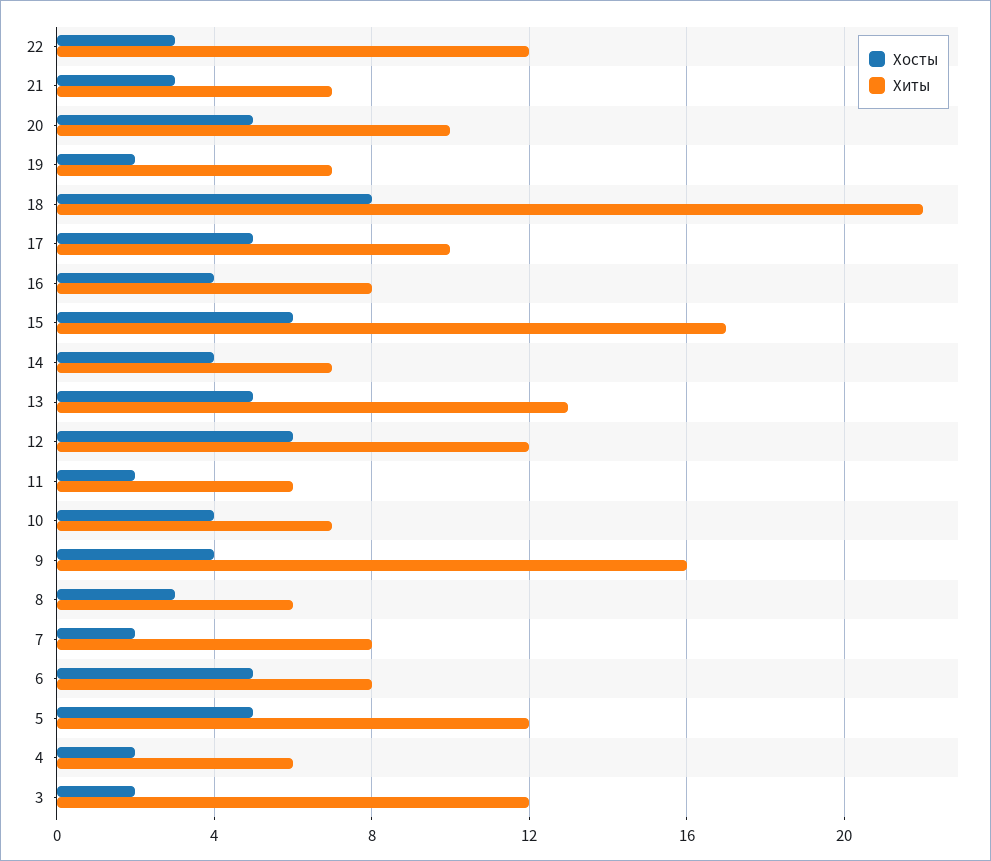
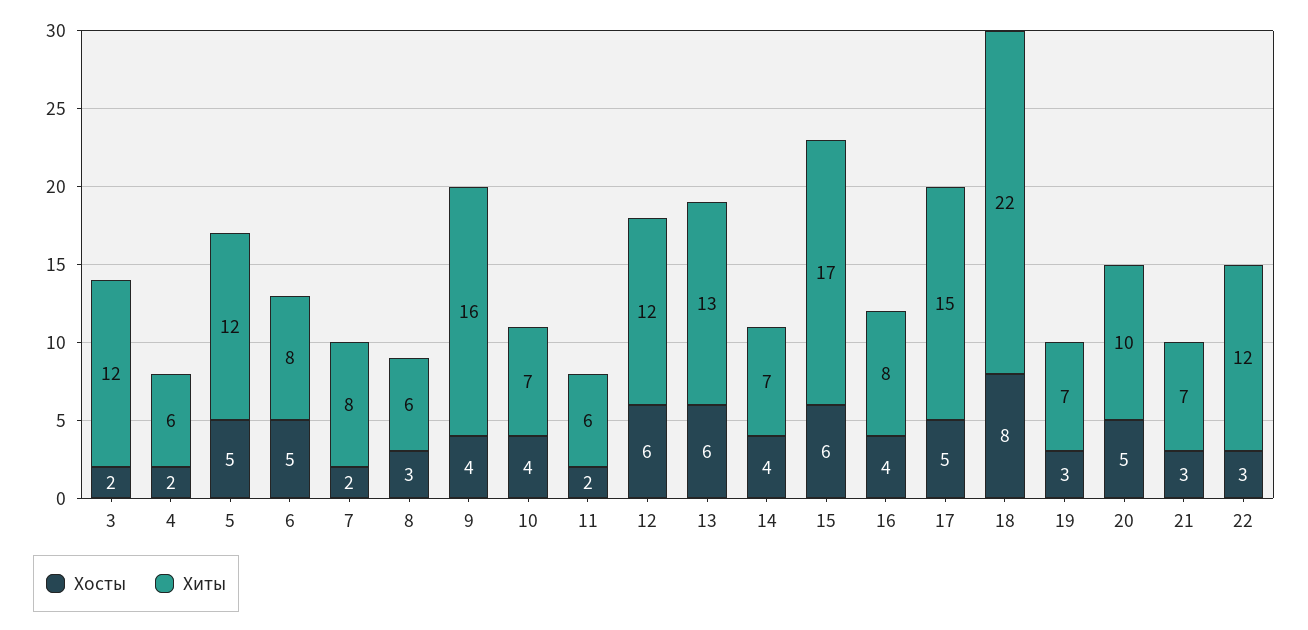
  {
    "Хосты": {
      "22": 3,
      "21": 3,
      "20": 5,
-     "19": 2,
+     "19": 3,
      "18": 8,
      "17": 5,
      "16": 4,
      "15": 6,
      "14": 4,
-     "13": 5,
+     "13": 6,
      "12": 6,
      "11": 2,
      "10": 4,
      "9": 4,
      "8": 3,
      "7": 2,
      "6": 5,
      "5": 5,
      "4": 2,
      "3": 2
    },
    "Хиты": {
      "22": 12,
      "21": 7,
      "20": 10,
      "19": 7,
      "18": 22,
-     "17": 10,
+     "17": 15,
      "16": 8,
      "15": 17,
      "14": 7,
      "13": 13,
      "12": 12,
      "11": 6,
      "10": 7,
      "9": 16,
      "8": 6,
      "7": 8,
      "6": 8,
      "5": 12,
      "4": 6,
      "3": 12
    }
  }

